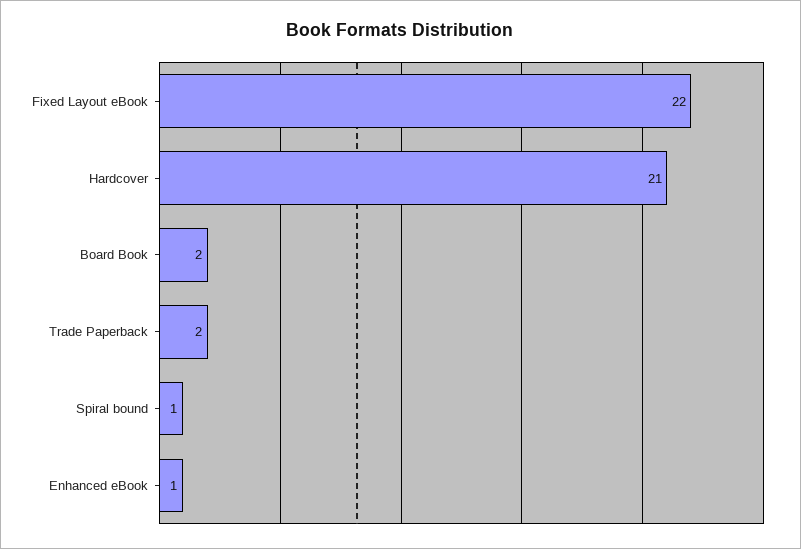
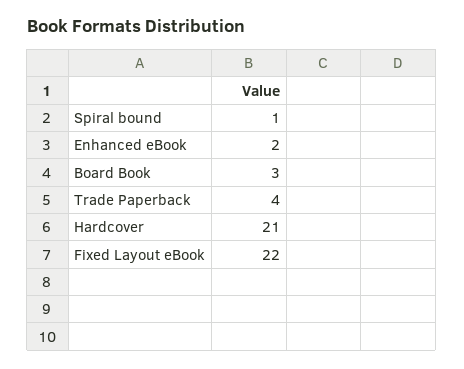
  {
    "Fixed Layout eBook": 22,
    "Hardcover": 21,
-   "Board Book": 2,
+   "Board Book": 3,
-   "Trade Paperback": 2,
+   "Trade Paperback": 4,
    "Spiral bound": 1,
-   "Enhanced eBook": 1
+   "Enhanced eBook": 2
  }

